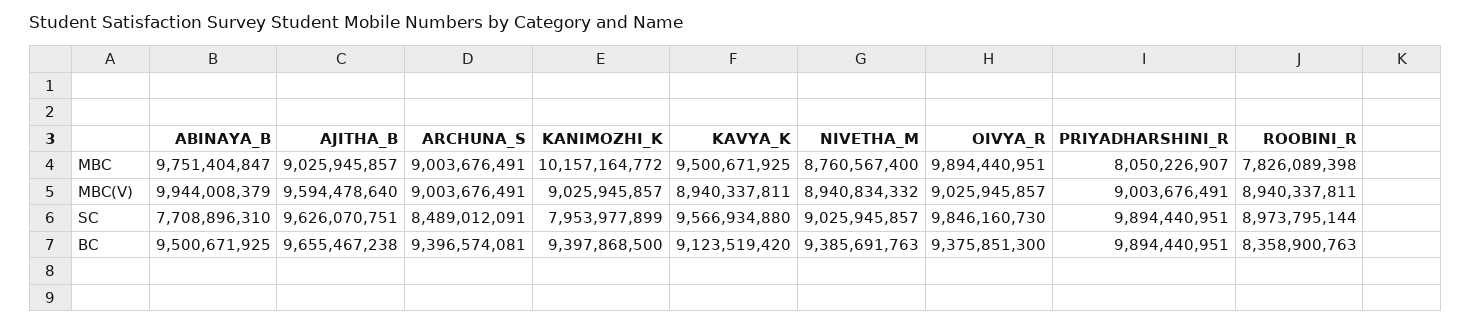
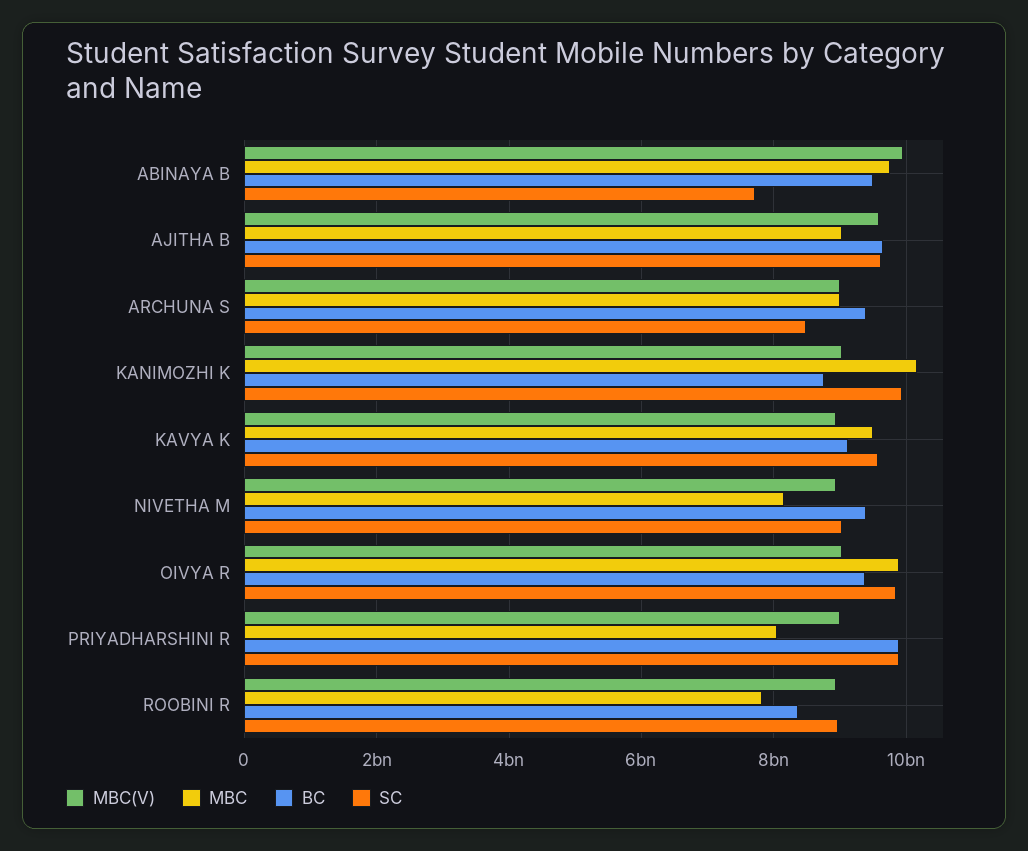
  {
    "MBC": {
      "ABINAYA_B": 9751404847,
      "AJITHA_B": 9025945857,
      "ARCHUNA_S": 9003676491,
      "KANIMOZHI_K": 10157164772,
      "KAVYA_K": 9500671925,
-     "NIVETHA_M": 8760567400,
+     "NIVETHA_M": 8200000000,
      "OIVYA_R": 9894440951,
      "PRIYADHARSHINI_R": 8050226907,
      "ROOBINI_R": 7826089398
    },
    "MBC(V)": {
      "ABINAYA_B": 9944008379,
      "AJITHA_B": 9594478640,
      "ARCHUNA_S": 9003676491,
      "KANIMOZHI_K": 9025945857,
      "KAVYA_K": 8940337811,
      "NIVETHA_M": 8940834332,
      "OIVYA_R": 9025945857,
      "PRIYADHARSHINI_R": 9003676491,
      "ROOBINI_R": 8940337811
    },
    "SC": {
      "ABINAYA_B": 7708896310,
      "AJITHA_B": 9626070751,
      "ARCHUNA_S": 8489012091,
-     "KANIMOZHI_K": 7953977899,
+     "KANIMOZHI_K": 10000000000,
      "KAVYA_K": 9566934880,
      "NIVETHA_M": 9025945857,
      "OIVYA_R": 9846160730,
      "PRIYADHARSHINI_R": 9894440951,
      "ROOBINI_R": 8973795144
    },
    "BC": {
      "ABINAYA_B": 9500671925,
      "AJITHA_B": 9655467238,
      "ARCHUNA_S": 9396574081,
-     "KANIMOZHI_K": 9397868500,
+     "KANIMOZHI_K": 8800000000,
      "KAVYA_K": 9123519420,
      "NIVETHA_M": 9385691763,
      "OIVYA_R": 9375851300,
      "PRIYADHARSHINI_R": 9894440951,
      "ROOBINI_R": 8358900763
    }
  }

